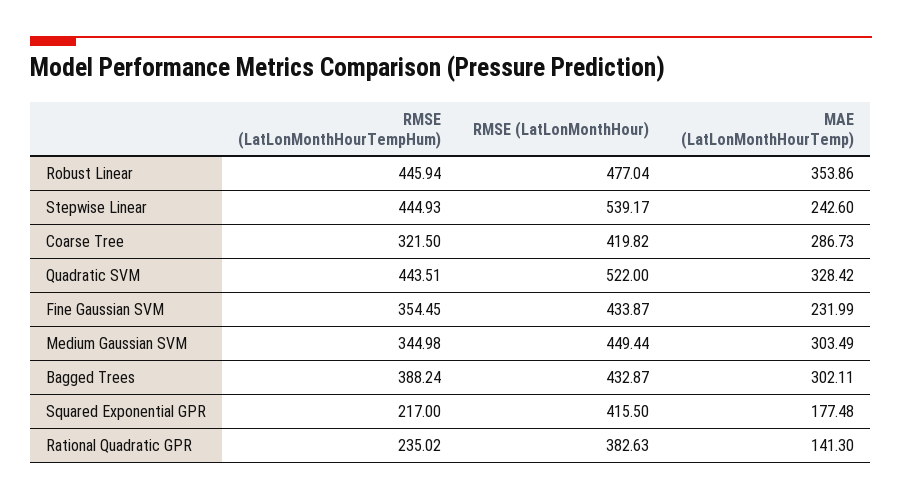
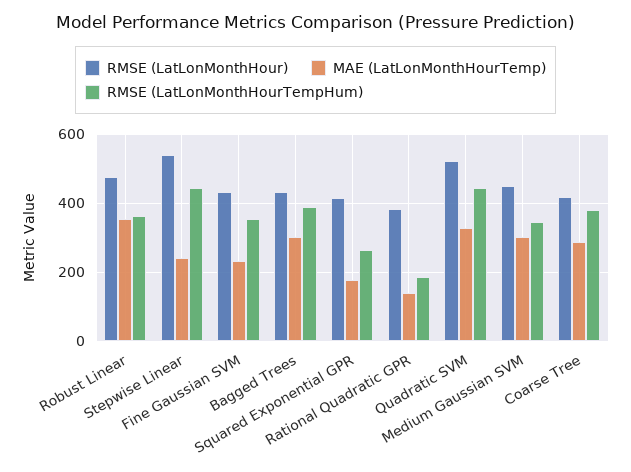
  {
    "RMSE (LatLonMonthHourTempHum)": {
-     "Robust Linear": 445.94,
+     "Robust Linear": 360,
      "Stepwise Linear": 444.93,
-     "Coarse Tree": 321.5,
+     "Coarse Tree": 380,
      "Quadratic SVM": 443.51,
      "Fine Gaussian SVM": 354.45,
      "Medium Gaussian SVM": 344.98,
      "Bagged Trees": 388.24,
-     "Squared Exponential GPR": 217,
+     "Squared Exponential GPR": 260,
-     "Rational Quadratic GPR": 235.02
+     "Rational Quadratic GPR": 180
    },
    "RMSE (LatLonMonthHour)": {
      "Robust Linear": 477.04,
      "Stepwise Linear": 539.17,
      "Coarse Tree": 419.82,
      "Quadratic SVM": 522,
      "Fine Gaussian SVM": 433.87,
      "Medium Gaussian SVM": 449.44,
      "Bagged Trees": 432.87,
      "Squared Exponential GPR": 415.5,
      "Rational Quadratic GPR": 382.63
    },
    "MAE (LatLonMonthHourTemp)": {
      "Robust Linear": 353.86,
      "Stepwise Linear": 242.6,
      "Coarse Tree": 286.73,
      "Quadratic SVM": 328.42,
      "Fine Gaussian SVM": 231.99,
      "Medium Gaussian SVM": 303.49,
      "Bagged Trees": 302.11,
      "Squared Exponential GPR": 177.48,
      "Rational Quadratic GPR": 141.3
    }
  }

